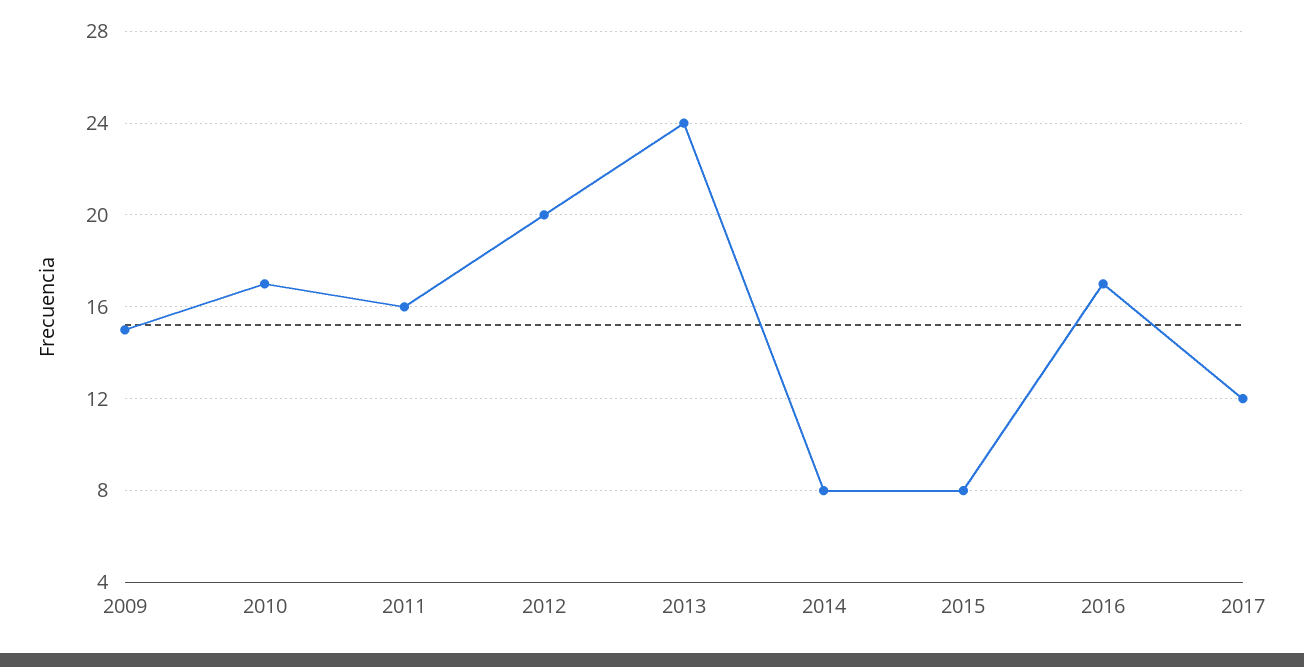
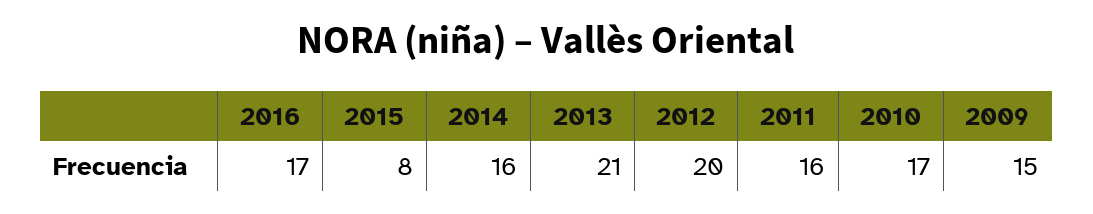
  {
    "2009": 15,
    "2010": 17,
    "2011": 16,
    "2012": 20,
-   "2013": 24,
+   "2013": 21,
-   "2014": 8,
+   "2014": 16,
    "2015": 8,
-   "2016": 17,
+   "2016": 17
-   "2017": 12
  }

